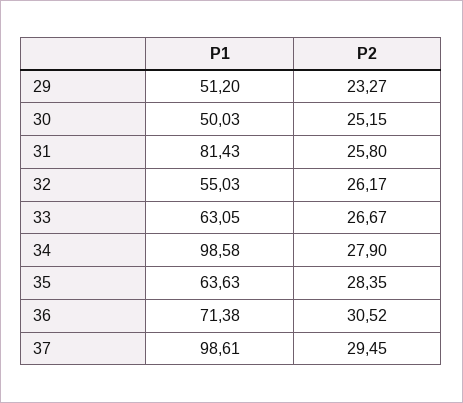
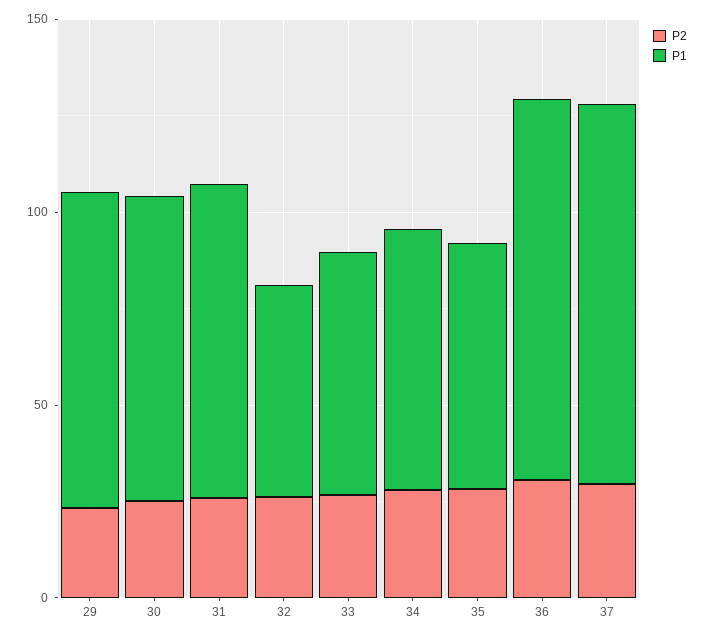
  {
    "P1": {
-     "29": 51.2,
+     "29": 80,
-     "30": 50.03,
+     "30": 80,
      "31": 81.43,
      "32": 55.03,
      "33": 63.05,
-     "34": 98.58,
+     "34": 70,
      "35": 63.63,
-     "36": 71.38,
+     "36": 100,
      "37": 98.61
    },
    "P2": {
      "29": 23.27,
      "30": 25.15,
      "31": 25.8,
      "32": 26.17,
      "33": 26.67,
      "34": 27.9,
      "35": 28.35,
      "36": 30.52,
      "37": 29.45
    }
  }

